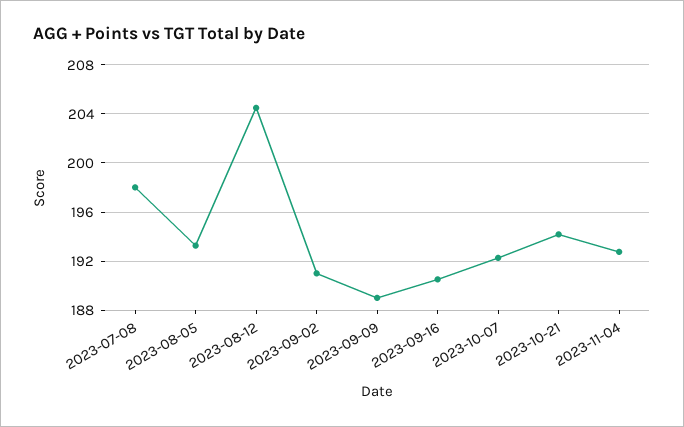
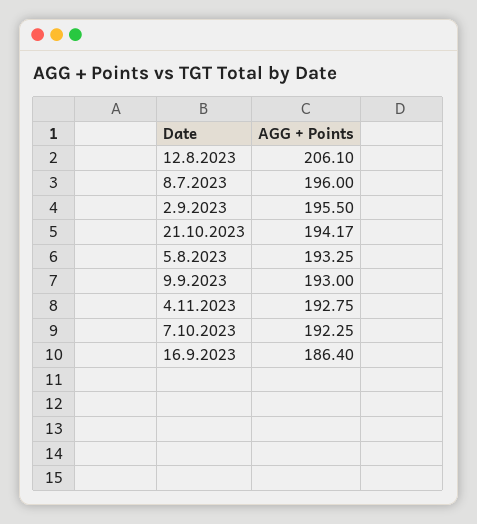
  {
-   "2023-07-08": 198,
+   "2023-07-08": 196,
    "2023-08-05": 193.25,
-   "2023-08-12": 204.5,
+   "2023-08-12": 206.1,
-   "2023-09-02": 191,
+   "2023-09-02": 195.5,
-   "2023-09-09": 189,
+   "2023-09-09": 193,
-   "2023-09-16": 190.5,
+   "2023-09-16": 186.4,
    "2023-10-07": 192.25,
    "2023-10-21": 194.17,
    "2023-11-04": 192.75
  }

